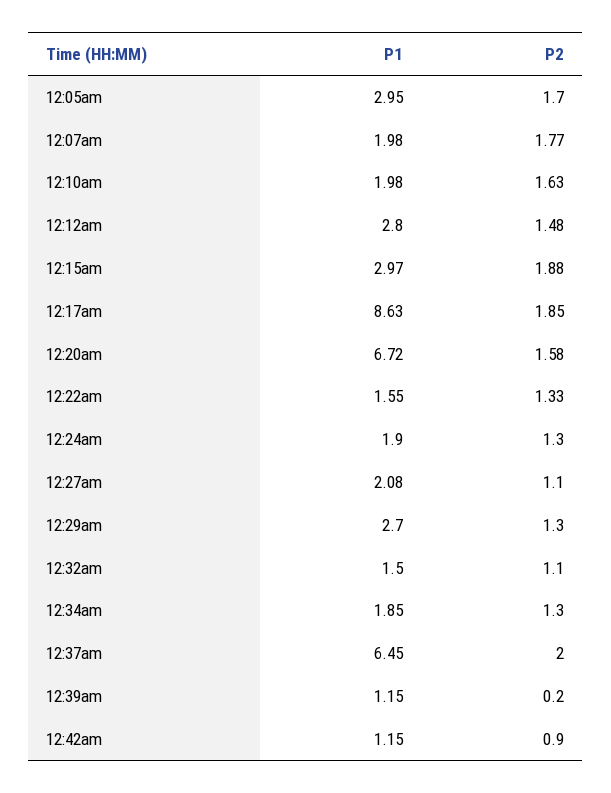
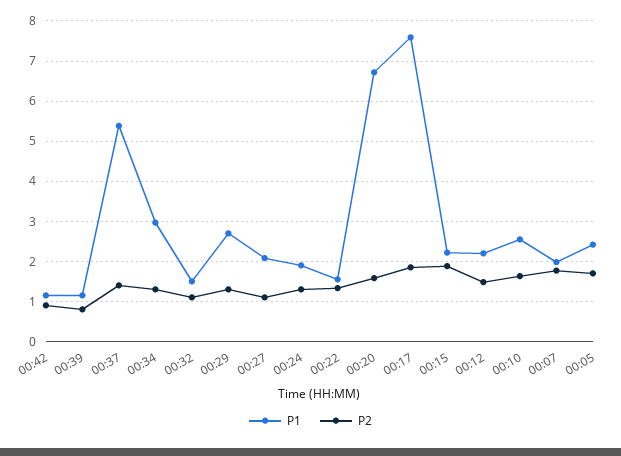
  {
    "P1": {
-     "12:05am": 2.95,
+     "12:05am": 2.4,
      "12:07am": 1.98,
-     "12:10am": 1.98,
+     "12:10am": 2.6,
-     "12:12am": 2.8,
+     "12:12am": 2.2,
-     "12:15am": 2.97,
+     "12:15am": 2.2,
-     "12:17am": 8.63,
+     "12:17am": 7.6,
      "12:20am": 6.72,
      "12:22am": 1.55,
      "12:24am": 1.9,
      "12:27am": 2.08,
      "12:29am": 2.7,
      "12:32am": 1.5,
-     "12:34am": 1.85,
+     "12:34am": 3,
-     "12:37am": 6.45,
+     "12:37am": 5.4,
      "12:39am": 1.15,
      "12:42am": 1.15
    },
    "P2": {
      "12:05am": 1.7,
      "12:07am": 1.77,
      "12:10am": 1.63,
      "12:12am": 1.48,
      "12:15am": 1.88,
      "12:17am": 1.85,
      "12:20am": 1.58,
      "12:22am": 1.33,
      "12:24am": 1.3,
      "12:27am": 1.1,
      "12:29am": 1.3,
      "12:32am": 1.1,
      "12:34am": 1.3,
-     "12:37am": 2,
+     "12:37am": 1.4,
-     "12:39am": 0.2,
+     "12:39am": 0.8,
      "12:42am": 0.9
    }
  }

